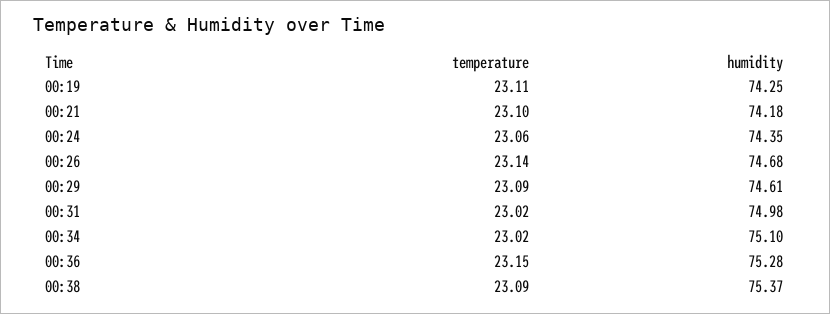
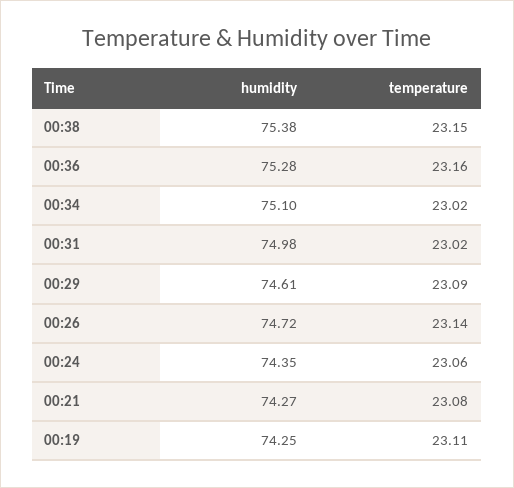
  {
    "temperature": {
      "00:19": 23.11,
-     "00:21": 23.1,
+     "00:21": 23.08,
      "00:24": 23.06,
      "00:26": 23.14,
      "00:29": 23.09,
      "00:31": 23.02,
      "00:34": 23.02,
-     "00:36": 23.15,
+     "00:36": 23.16,
-     "00:38": 23.09
+     "00:38": 23.15
    },
    "humidity": {
      "00:19": 74.25,
-     "00:21": 74.18,
+     "00:21": 74.27,
      "00:24": 74.35,
-     "00:26": 74.68,
+     "00:26": 74.72,
      "00:29": 74.61,
      "00:31": 74.98,
      "00:34": 75.1,
      "00:36": 75.28,
-     "00:38": 75.37
+     "00:38": 75.38
    }
  }

